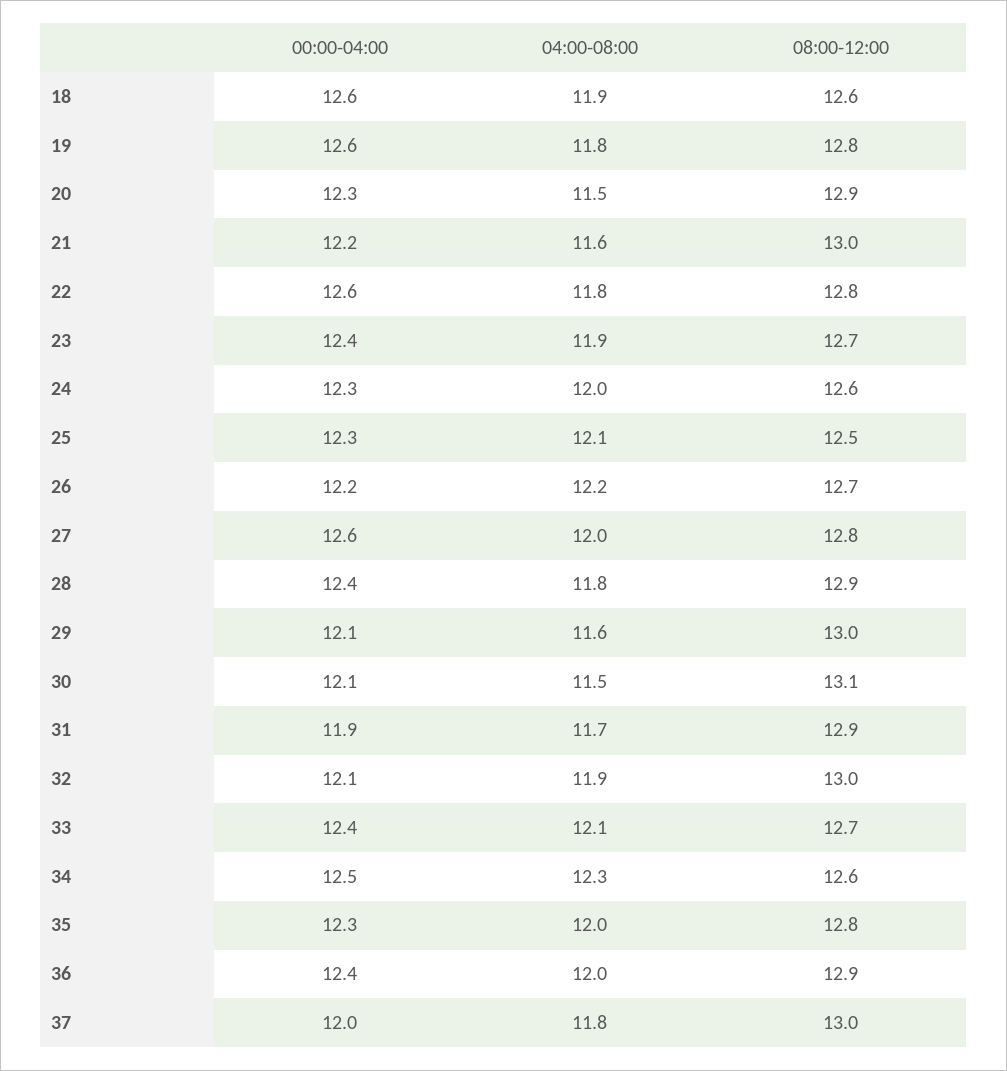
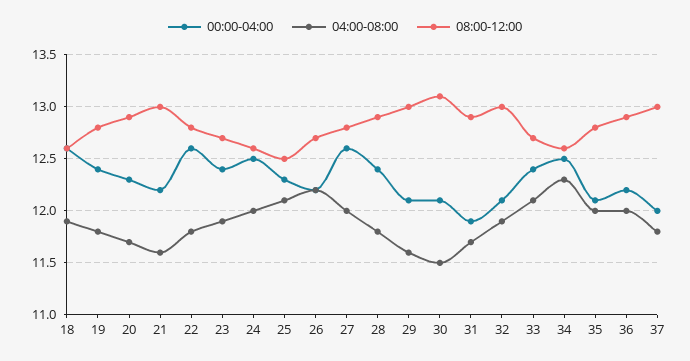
  {
    "00:00-04:00": {
      "18": 12.6,
-     "19": 12.6,
+     "19": 12.4,
      "20": 12.3,
      "21": 12.2,
      "22": 12.6,
      "23": 12.4,
-     "24": 12.3,
+     "24": 12.5,
      "25": 12.3,
      "26": 12.2,
      "27": 12.6,
      "28": 12.4,
      "29": 12.1,
      "30": 12.1,
      "31": 11.9,
      "32": 12.1,
      "33": 12.4,
      "34": 12.5,
-     "35": 12.3,
+     "35": 12.1,
-     "36": 12.4,
+     "36": 12.2,
      "37": 12
    },
    "04:00-08:00": {
      "18": 11.9,
      "19": 11.8,
-     "20": 11.5,
+     "20": 11.7,
      "21": 11.6,
      "22": 11.8,
      "23": 11.9,
      "24": 12,
      "25": 12.1,
      "26": 12.2,
      "27": 12,
      "28": 11.8,
      "29": 11.6,
      "30": 11.5,
      "31": 11.7,
      "32": 11.9,
      "33": 12.1,
      "34": 12.3,
      "35": 12,
      "36": 12,
      "37": 11.8
    },
    "08:00-12:00": {
      "18": 12.6,
      "19": 12.8,
      "20": 12.9,
      "21": 13,
      "22": 12.8,
      "23": 12.7,
      "24": 12.6,
      "25": 12.5,
      "26": 12.7,
      "27": 12.8,
      "28": 12.9,
      "29": 13,
      "30": 13.1,
      "31": 12.9,
      "32": 13,
      "33": 12.7,
      "34": 12.6,
      "35": 12.8,
      "36": 12.9,
      "37": 13
    }
  }

